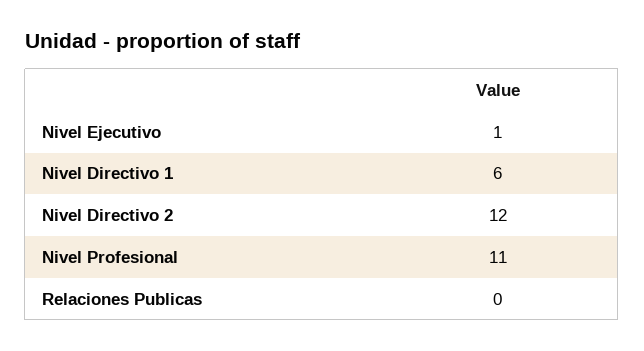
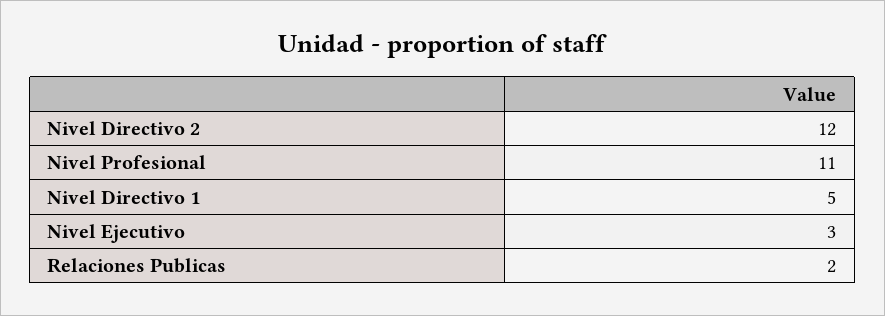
  {
-   "Nivel Ejecutivo": 1,
+   "Nivel Ejecutivo": 3,
-   "Nivel Directivo 1": 6,
+   "Nivel Directivo 1": 5,
    "Nivel Directivo 2": 12,
    "Nivel Profesional": 11,
-   "Relaciones Publicas": 0
+   "Relaciones Publicas": 2
  }

